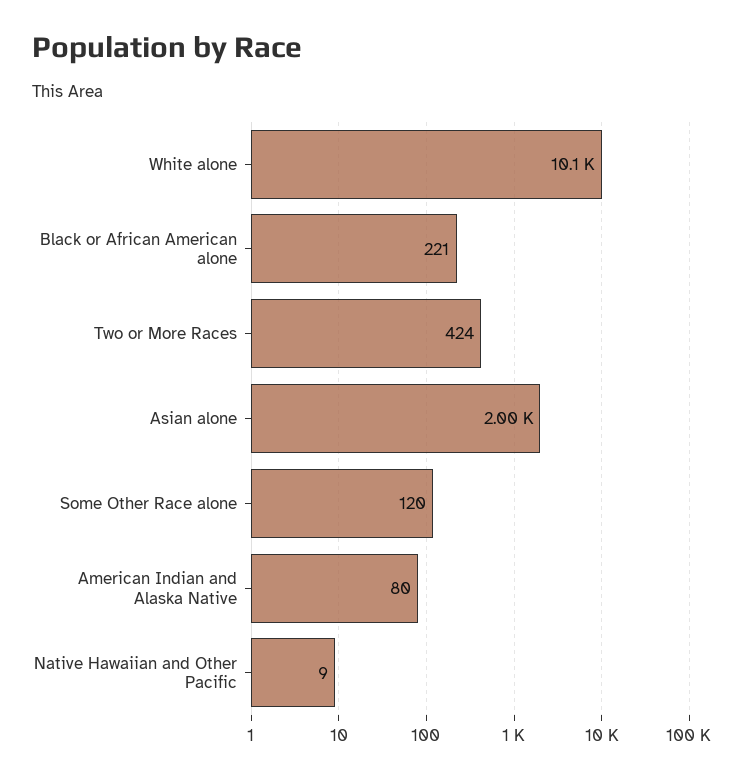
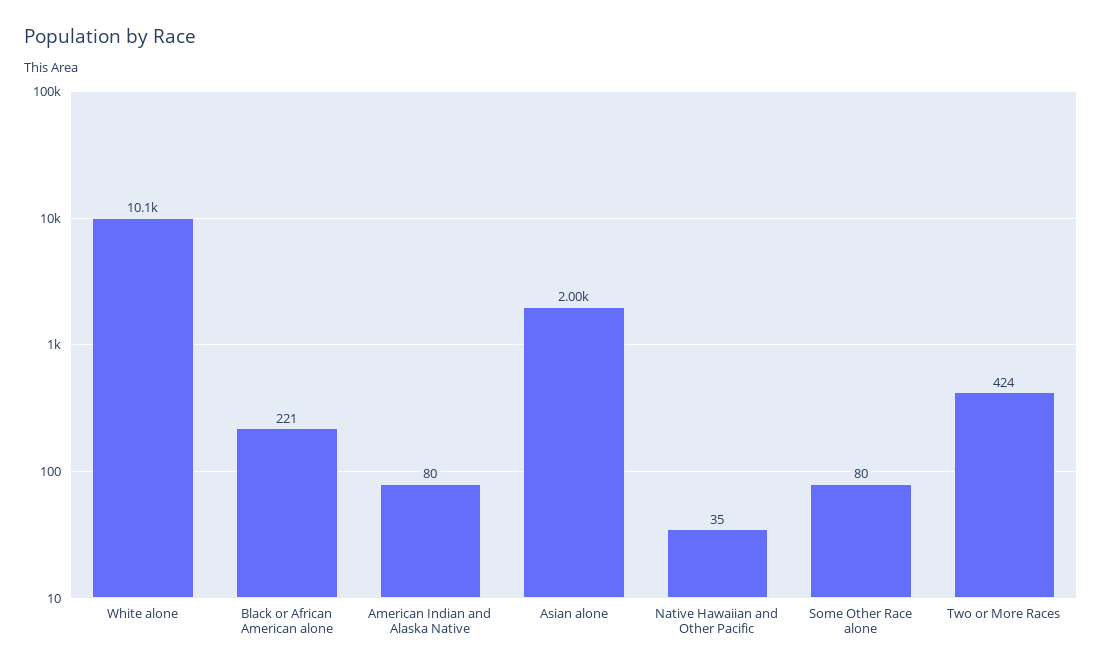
  {
    "White alone": 10100,
    "Black or African American alone": 221,
    "Two or More Races": 424,
    "Asian alone": 2000,
-   "Some Other Race alone": 120,
+   "Some Other Race alone": 80,
    "American Indian and Alaska Native": 80,
-   "Native Hawaiian and Other Pacific": 9
+   "Native Hawaiian and Other Pacific": 35
  }

